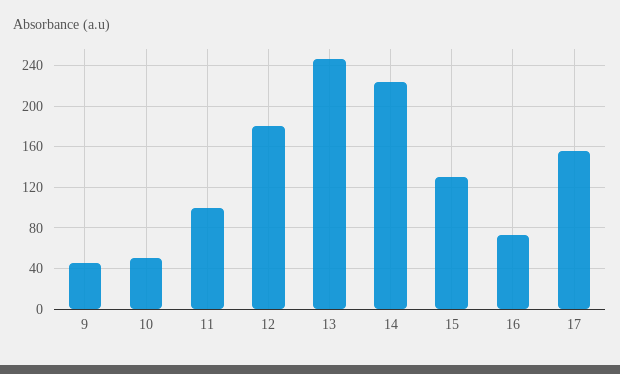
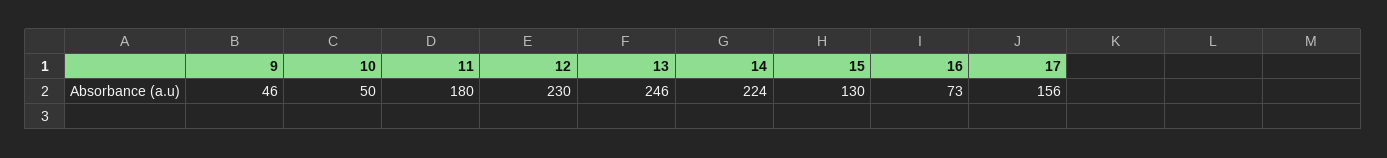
  {
    "9": 46,
    "10": 50,
-   "11": 100,
+   "11": 180,
-   "12": 180,
+   "12": 230,
    "13": 246,
    "14": 224,
    "15": 130,
    "16": 73,
    "17": 156
  }

